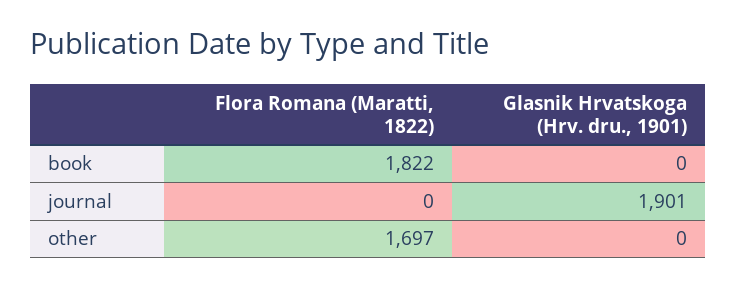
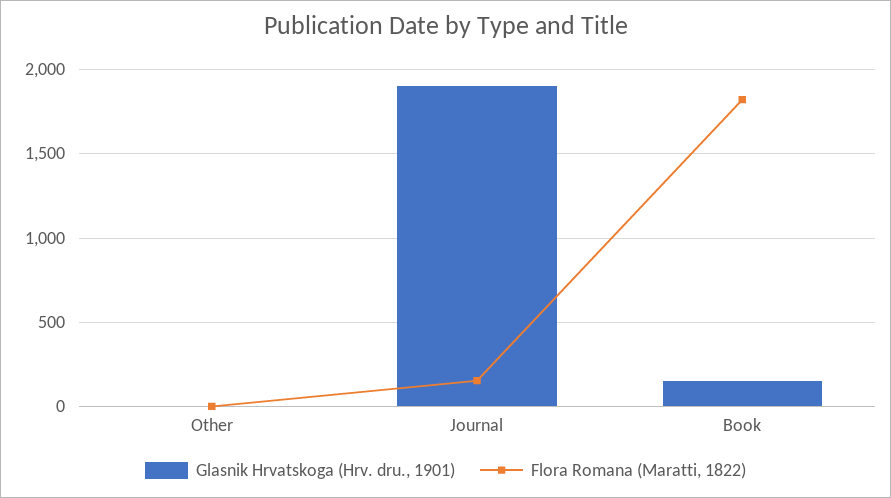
  {
    "Flora Romana (Maratti, 1822)": {
      "book": 1822,
-     "journal": 0,
+     "journal": 150,
-     "other": 1697
+     "other": 0
    },
    "Glasnik Hrvatskoga (Hrv. dru., 1901)": {
-     "book": 0,
+     "book": 150,
      "journal": 1901,
      "other": 0
    }
  }

